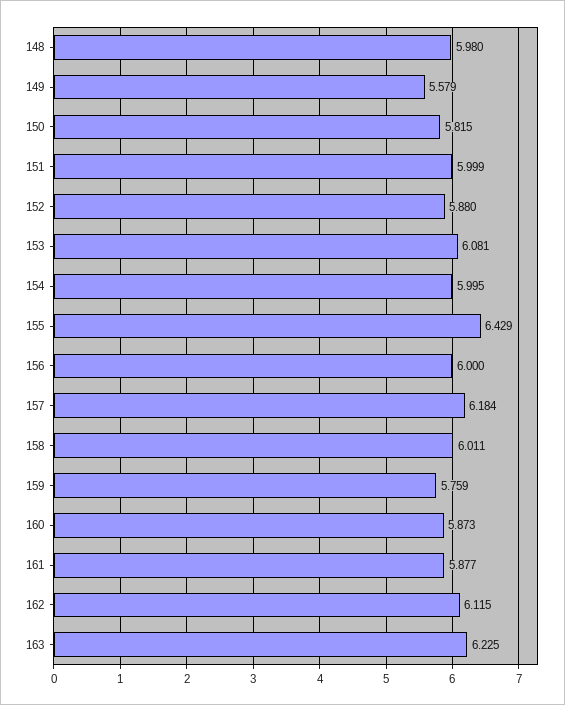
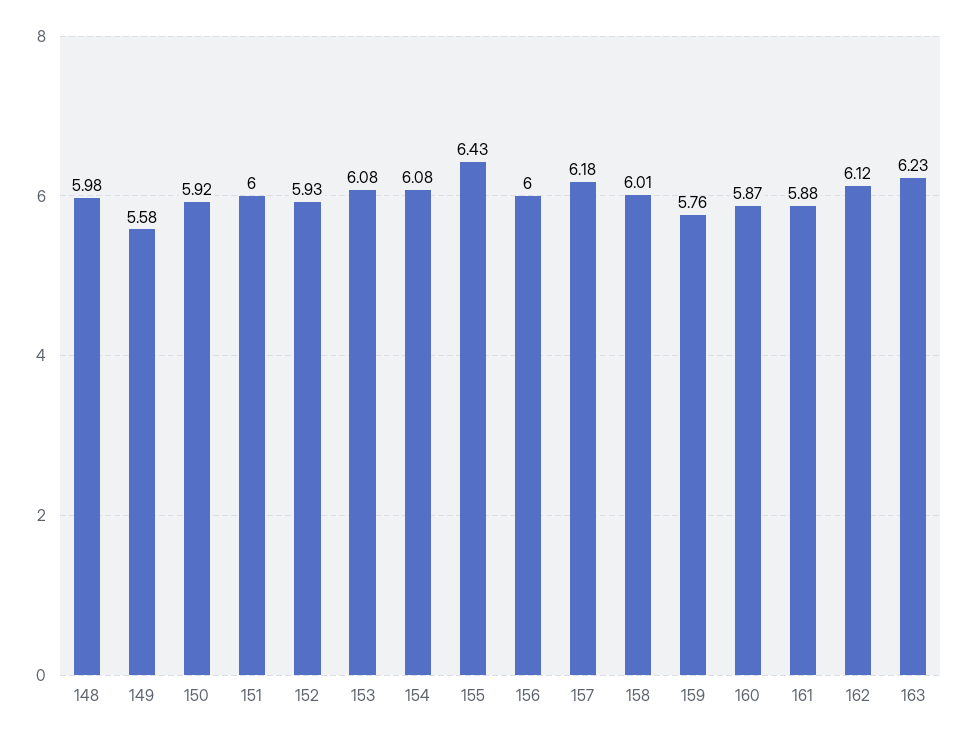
  {
    "148": 5.98,
    "149": 5.579,
-   "150": 5.815,
+   "150": 5.92,
    "151": 5.999,
-   "152": 5.88,
+   "152": 5.93,
    "153": 6.081,
-   "154": 5.995,
+   "154": 6.08,
    "155": 6.429,
    "156": 6,
    "157": 6.184,
    "158": 6.011,
    "159": 5.759,
    "160": 5.873,
    "161": 5.877,
    "162": 6.115,
    "163": 6.225
  }

